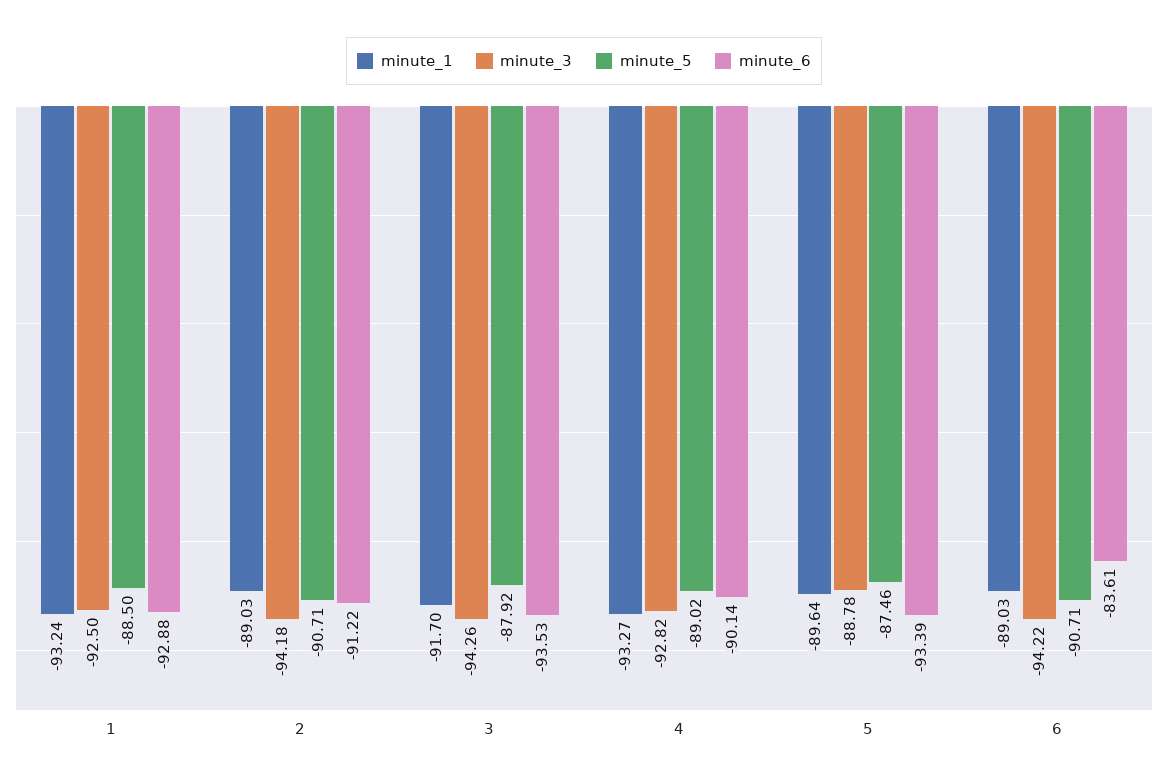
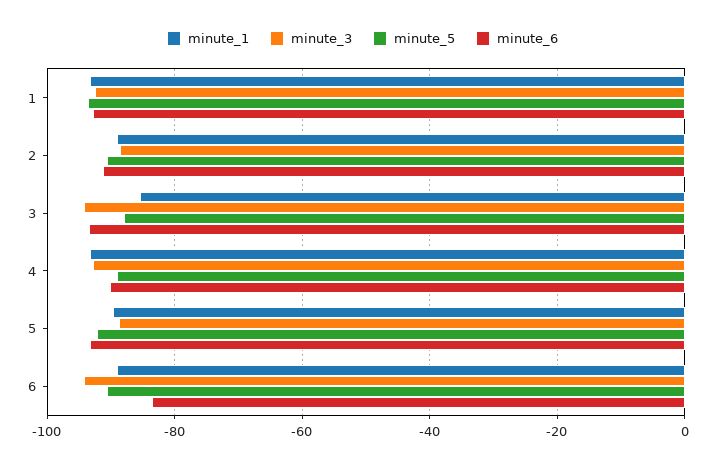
  {
    "minute_1": {
      "1": -93.24,
      "2": -89.03,
-     "3": -91.7,
+     "3": -86,
      "4": -93.27,
      "5": -89.64,
      "6": -89.03
    },
    "minute_3": {
      "1": -92.5,
-     "2": -94.18,
+     "2": -88,
      "3": -94.26,
      "4": -92.82,
      "5": -88.78,
      "6": -94.22
    },
    "minute_5": {
-     "1": -88.5,
+     "1": -94,
      "2": -90.71,
      "3": -87.92,
      "4": -89.02,
-     "5": -87.46,
+     "5": -92,
      "6": -90.71
    },
    "minute_6": {
      "1": -92.88,
      "2": -91.22,
      "3": -93.53,
      "4": -90.14,
      "5": -93.39,
      "6": -83.61
    }
  }

